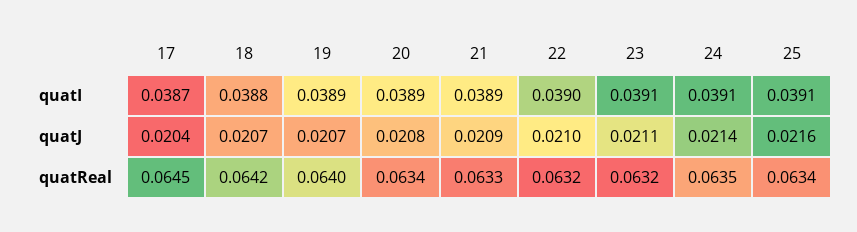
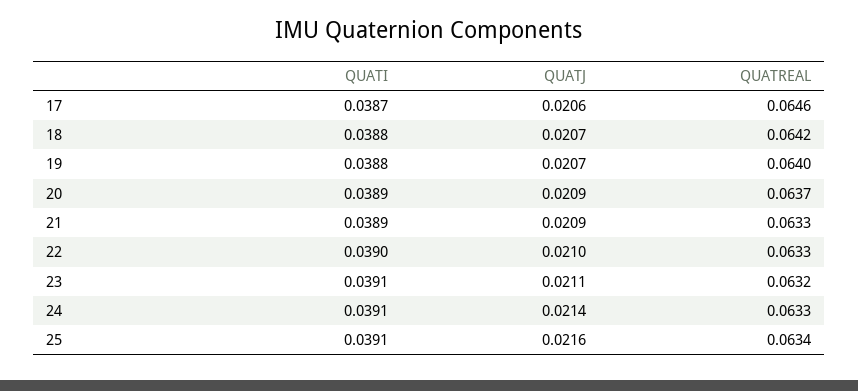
  {
    "17": {
      "quatI": 0.0387,
-     "quatJ": 0.0204,
+     "quatJ": 0.0206,
-     "quatReal": 0.0645
+     "quatReal": 0.0646
    },
    "18": {
      "quatI": 0.0388,
      "quatJ": 0.0207,
      "quatReal": 0.0642
    },
    "19": {
-     "quatI": 0.0389,
+     "quatI": 0.0388,
      "quatJ": 0.0207,
      "quatReal": 0.064
    },
    "20": {
      "quatI": 0.0389,
-     "quatJ": 0.0208,
+     "quatJ": 0.0209,
-     "quatReal": 0.0634
+     "quatReal": 0.0637
    },
    "21": {
      "quatI": 0.0389,
      "quatJ": 0.0209,
      "quatReal": 0.0633
    },
    "22": {
      "quatI": 0.039,
      "quatJ": 0.021,
-     "quatReal": 0.0632
+     "quatReal": 0.0633
    },
    "23": {
      "quatI": 0.0391,
      "quatJ": 0.0211,
      "quatReal": 0.0632
    },
    "24": {
      "quatI": 0.0391,
      "quatJ": 0.0214,
-     "quatReal": 0.0635
+     "quatReal": 0.0633
    },
    "25": {
      "quatI": 0.0391,
      "quatJ": 0.0216,
      "quatReal": 0.0634
    }
  }

